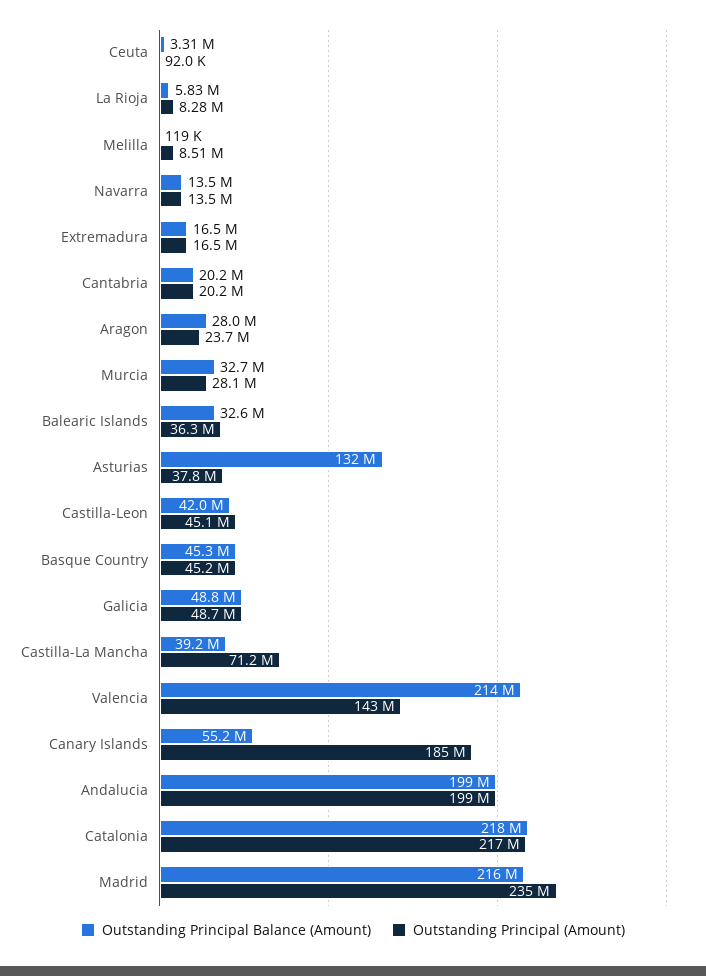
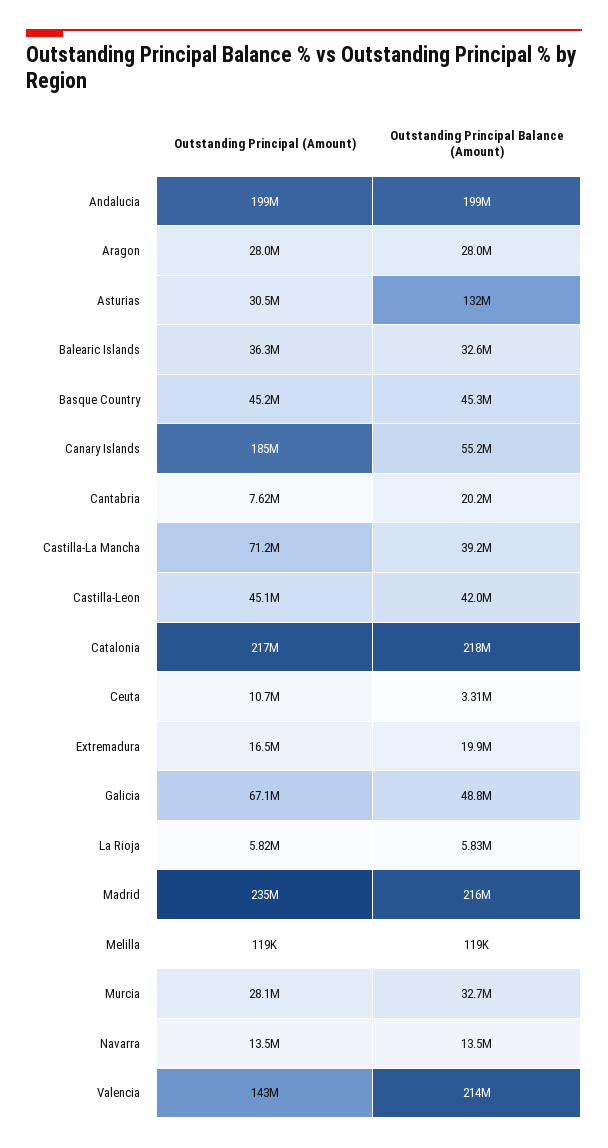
  {
    "Outstanding Principal Balance (Amount)": {
      "Ceuta": 3310000,
      "La Rioja": 5830000,
      "Melilla": 119000,
      "Navarra": 13500000,
-     "Extremadura": 16500000,
+     "Extremadura": 19900000,
      "Cantabria": 20200000,
      "Aragon": 28000000,
      "Murcia": 32700000,
      "Balearic Islands": 32600000,
      "Asturias": 132000000,
      "Castilla-Leon": 42000000,
      "Basque Country": 45300000,
      "Galicia": 48800000,
      "Castilla-La Mancha": 39200000,
      "Valencia": 214000000,
      "Canary Islands": 55200000,
      "Andalucia": 199000000,
      "Catalonia": 218000000,
      "Madrid": 216000000
    },
    "Outstanding Principal (Amount)": {
-     "Ceuta": 92000,
+     "Ceuta": 10700000,
-     "La Rioja": 8280000,
+     "La Rioja": 5820000,
-     "Melilla": 8510000,
+     "Melilla": 119000,
      "Navarra": 13500000,
      "Extremadura": 16500000,
-     "Cantabria": 20200000,
+     "Cantabria": 7620000,
-     "Aragon": 23700000,
+     "Aragon": 28000000,
      "Murcia": 28100000,
      "Balearic Islands": 36300000,
-     "Asturias": 37800000,
+     "Asturias": 30500000,
      "Castilla-Leon": 45100000,
      "Basque Country": 45200000,
-     "Galicia": 48700000,
+     "Galicia": 67100000,
      "Castilla-La Mancha": 71200000,
      "Valencia": 143000000,
      "Canary Islands": 185000000,
      "Andalucia": 199000000,
      "Catalonia": 217000000,
      "Madrid": 235000000
    }
  }

